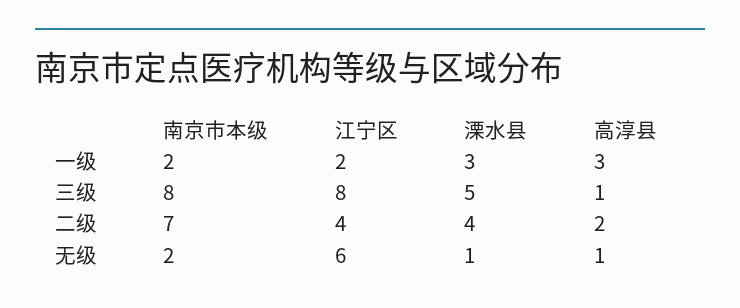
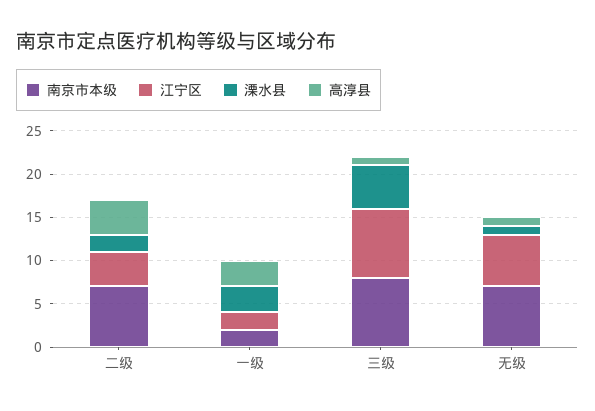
  {
    "南京市本级": {
      "一级": 2,
      "三级": 8,
      "二级": 7,
-     "无级": 2
+     "无级": 7
    },
    "江宁区": {
      "一级": 2,
      "三级": 8,
      "二级": 4,
      "无级": 6
    },
    "溧水县": {
      "一级": 3,
      "三级": 5,
-     "二级": 4,
+     "二级": 2,
      "无级": 1
    },
    "高淳县": {
      "一级": 3,
      "三级": 1,
-     "二级": 2,
+     "二级": 4,
      "无级": 1
    }
  }

